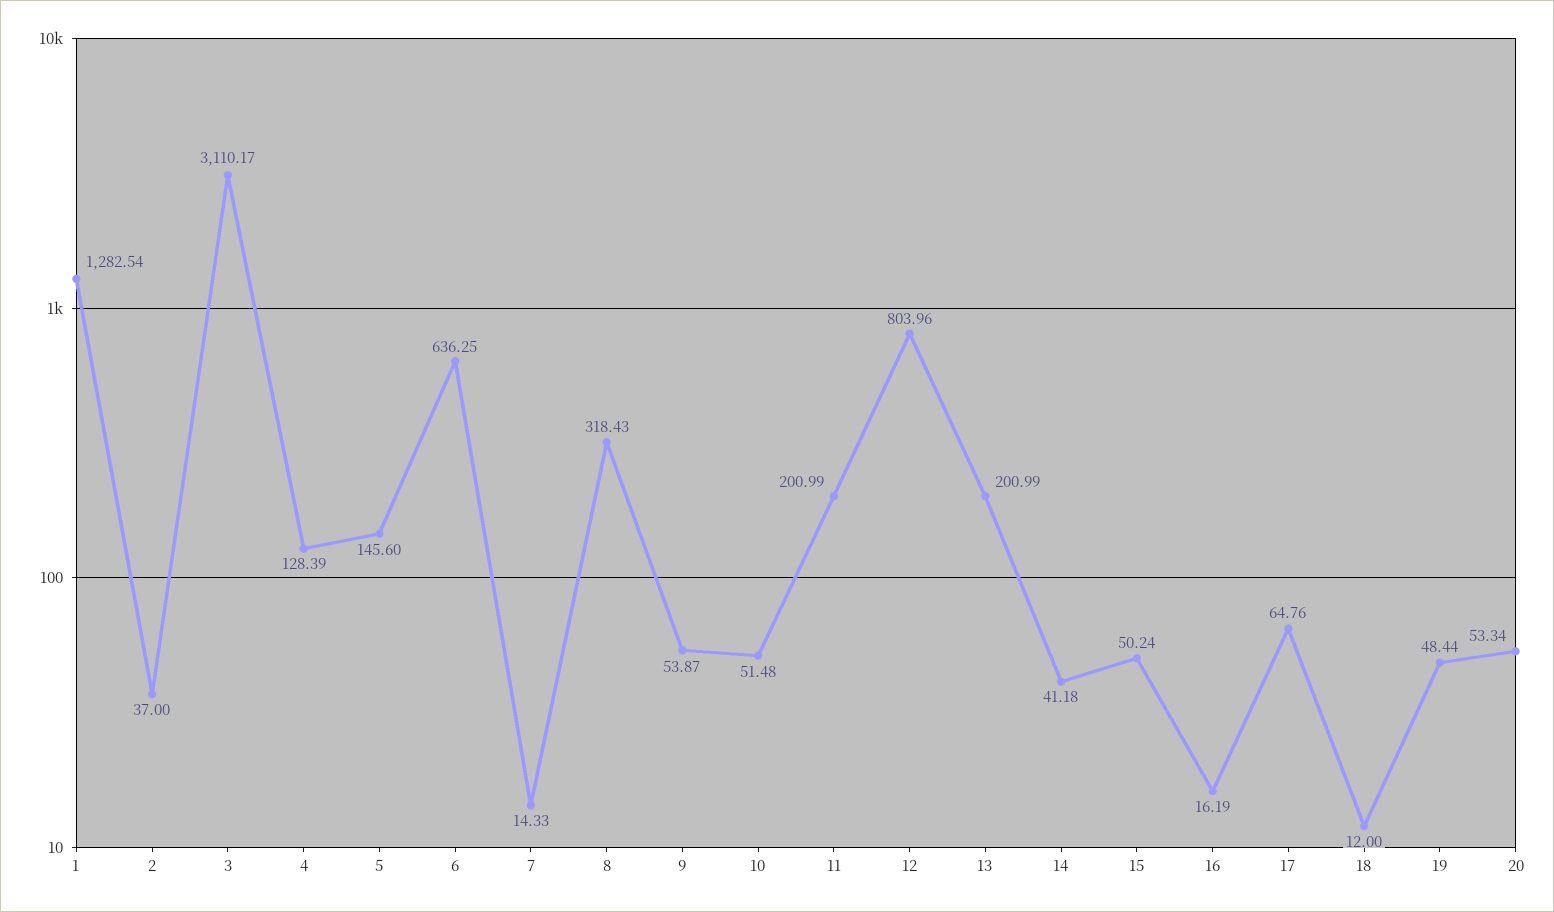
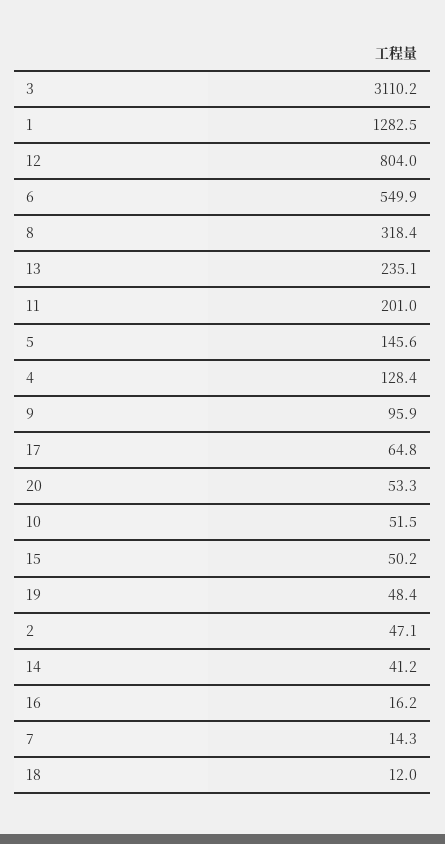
  {
    "1": 1282.54,
-   "2": 37,
+   "2": 47.1,
    "3": 3110.17,
    "4": 128.39,
    "5": 145.6,
-   "6": 636.25,
+   "6": 549.9,
    "7": 14.33,
    "8": 318.43,
-   "9": 53.87,
+   "9": 95.9,
    "10": 51.48,
    "11": 200.99,
    "12": 803.96,
-   "13": 200.99,
+   "13": 235.1,
    "14": 41.18,
    "15": 50.24,
    "16": 16.19,
    "17": 64.76,
    "18": 12,
    "19": 48.44,
    "20": 53.34
  }

